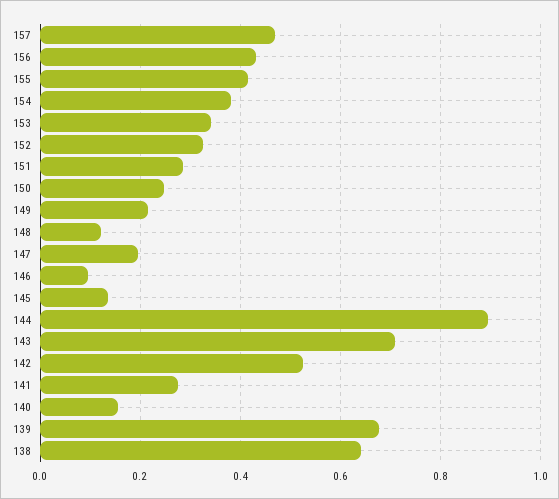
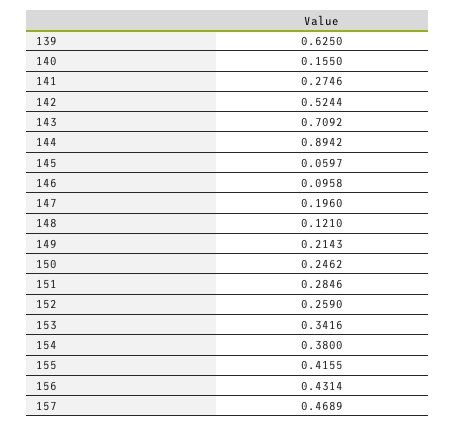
  {
    "157": 0.4689,
    "156": 0.4314,
    "155": 0.4155,
    "154": 0.38,
    "153": 0.3416,
-   "152": 0.32,
+   "152": 0.259,
    "151": 0.2846,
    "150": 0.2462,
    "149": 0.2143,
    "148": 0.121,
    "147": 0.196,
    "146": 0.0958,
-   "145": 0.14,
+   "145": 0.0597,
    "144": 0.8942,
    "143": 0.7092,
    "142": 0.5244,
    "141": 0.2746,
    "140": 0.155,
-   "139": 0.68,
+   "139": 0.625
-   "138": 0.64
  }

